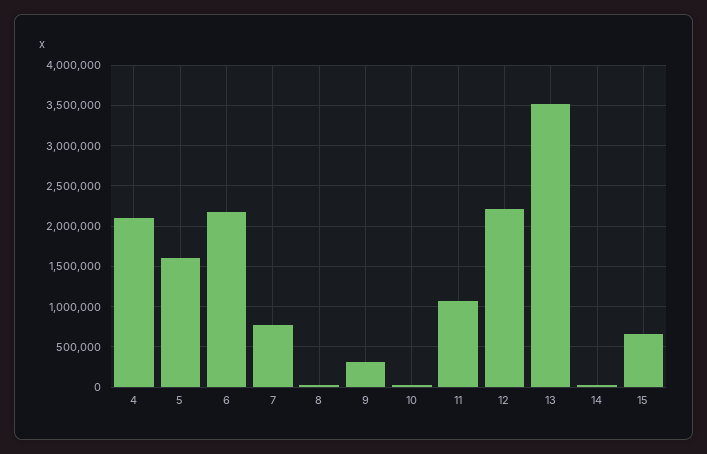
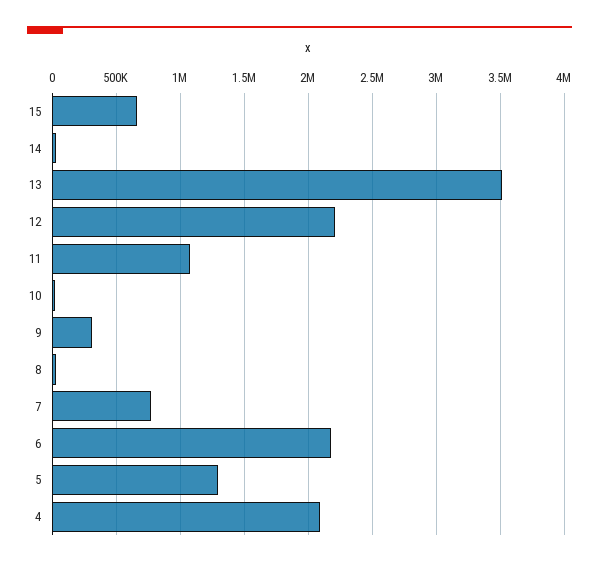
  {
    "4": 2100000,
-   "5": 1600000,
+   "5": 1300000,
    "6": 2200000,
    "7": 750000,
    "8": 50000,
    "9": 300000,
    "10": 0,
    "11": 1100000,
    "12": 2200000,
    "13": 3500000,
    "14": 50000,
    "15": 650000
  }

